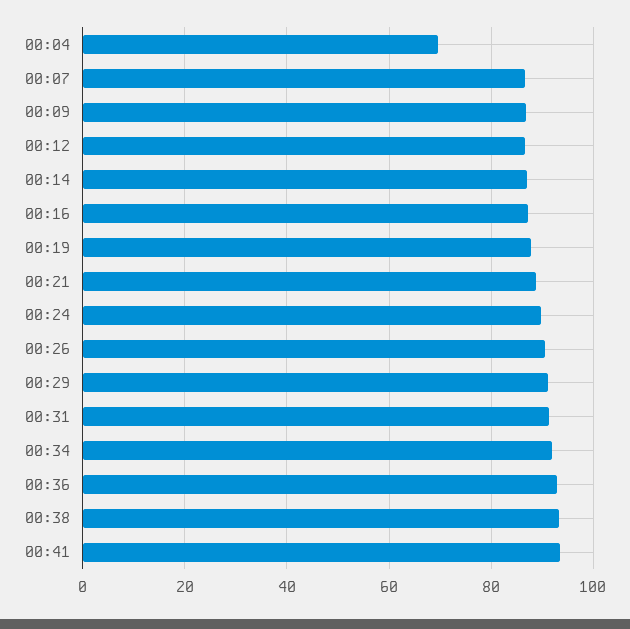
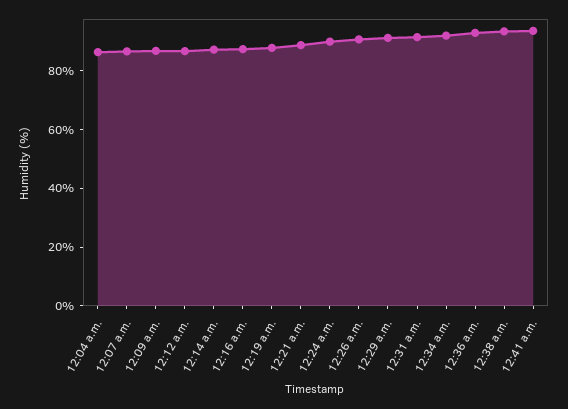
  {
-   "00:04": 70,
+   "00:04": 85,
    "00:07": 86,
    "00:09": 86,
    "00:12": 86,
    "00:14": 88,
    "00:16": 88,
    "00:19": 88,
    "00:21": 88,
    "00:24": 90,
    "00:26": 90,
    "00:29": 92,
    "00:31": 92,
    "00:34": 92,
    "00:36": 92,
    "00:38": 94,
    "00:41": 94
  }

